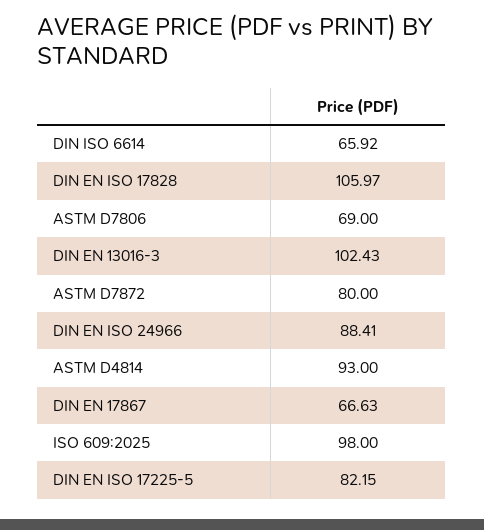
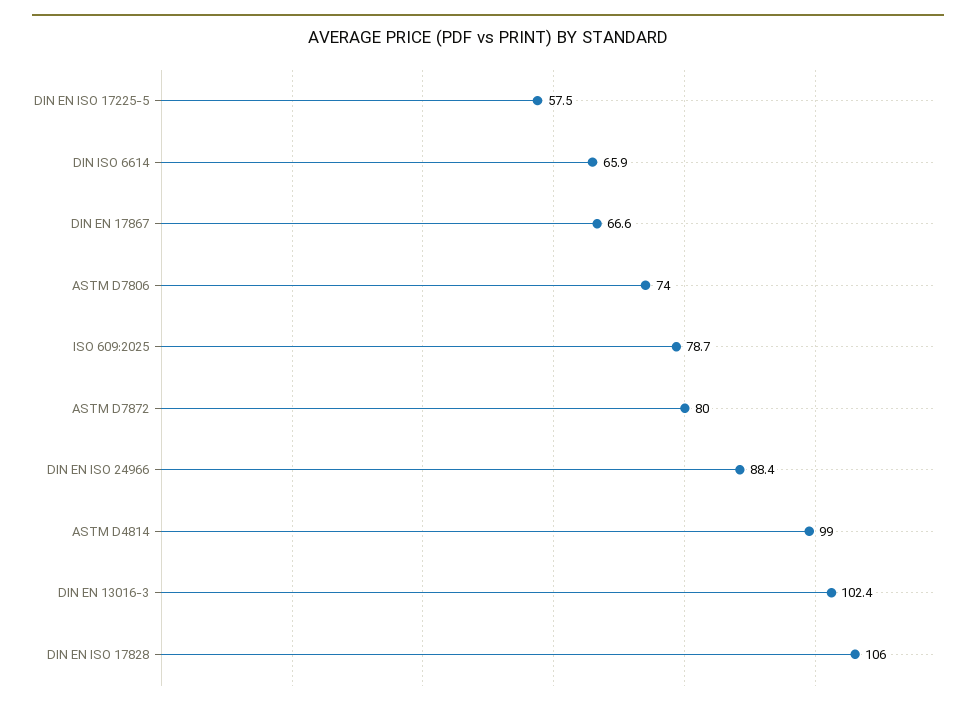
  {
    "DIN ISO 6614": 65.92,
    "DIN EN ISO 17828": 105.97,
-   "ASTM D7806": 69,
+   "ASTM D7806": 74,
    "DIN EN 13016-3": 102.43,
    "ASTM D7872": 80,
    "DIN EN ISO 24966": 88.41,
-   "ASTM D4814": 93,
+   "ASTM D4814": 99,
    "DIN EN 17867": 66.63,
-   "ISO 609:2025": 98,
+   "ISO 609:2025": 78.7,
-   "DIN EN ISO 17225-5": 82.15
+   "DIN EN ISO 17225-5": 57.5
  }

